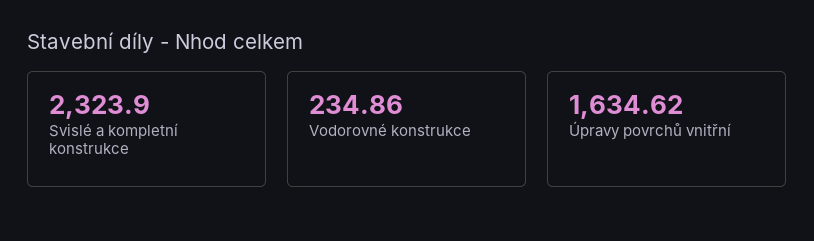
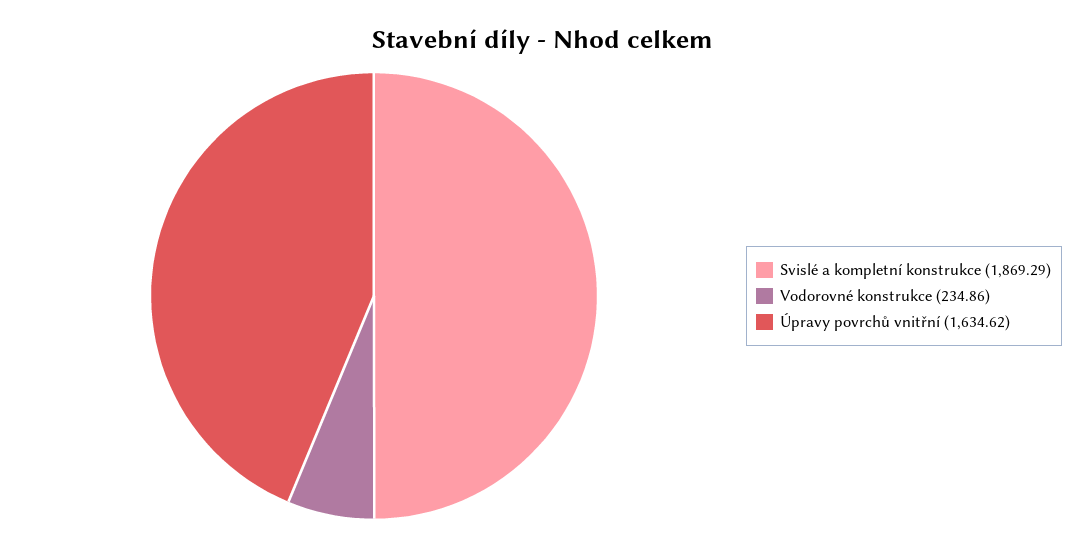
  {
-   "Svislé a kompletní konstrukce": 2323.9,
+   "Svislé a kompletní konstrukce": 1869.29,
    "Vodorovné konstrukce": 234.86,
    "Úpravy povrchů vnitřní": 1634.62
  }

